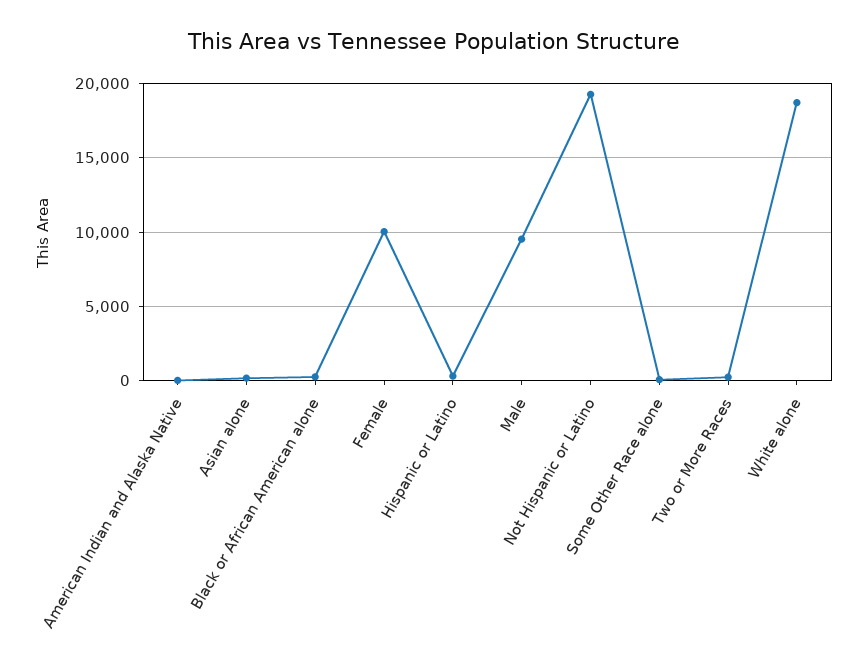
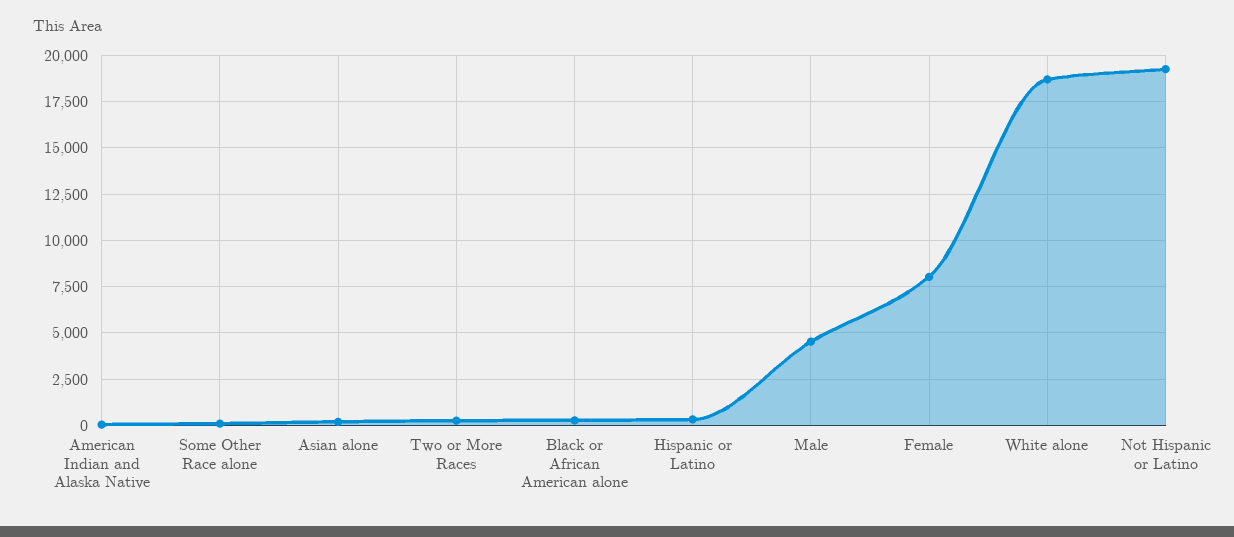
  {
    "American Indian and Alaska Native": 0,
    "Asian alone": 0,
    "Black or African American alone": 500,
-   "Female": 10000,
+   "Female": 8000,
    "Hispanic or Latino": 500,
-   "Male": 9500,
+   "Male": 4500,
    "Not Hispanic or Latino": 19000,
    "Some Other Race alone": 0,
    "Two or More Races": 500,
    "White alone": 18500
  }

